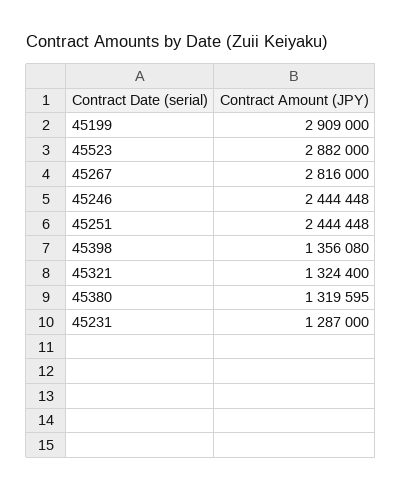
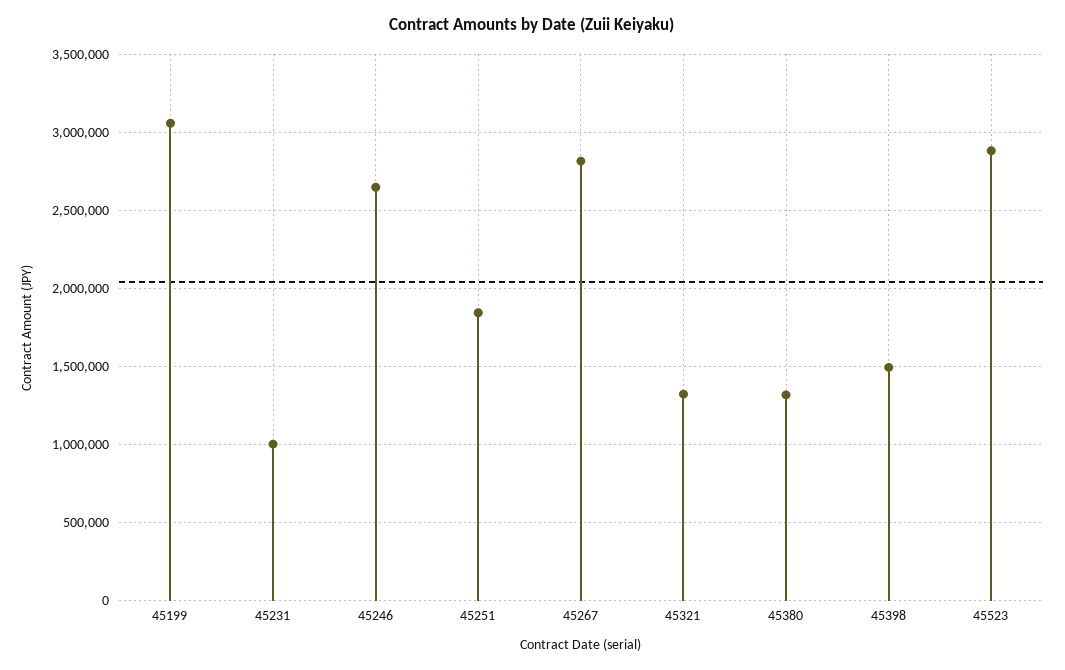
  {
-   "45199": 2909000,
+   "45199": 3050000,
    "45523": 2882000,
    "45267": 2816000,
-   "45246": 2444448,
+   "45246": 2650000,
-   "45251": 2444448,
+   "45251": 1850000,
-   "45398": 1356080,
+   "45398": 1500000,
    "45321": 1324400,
    "45380": 1319595,
-   "45231": 1287000
+   "45231": 1000000
  }

